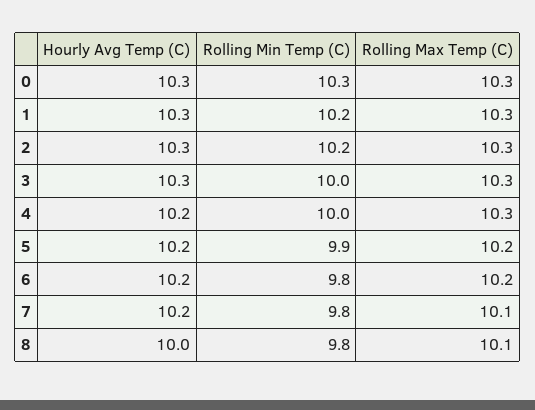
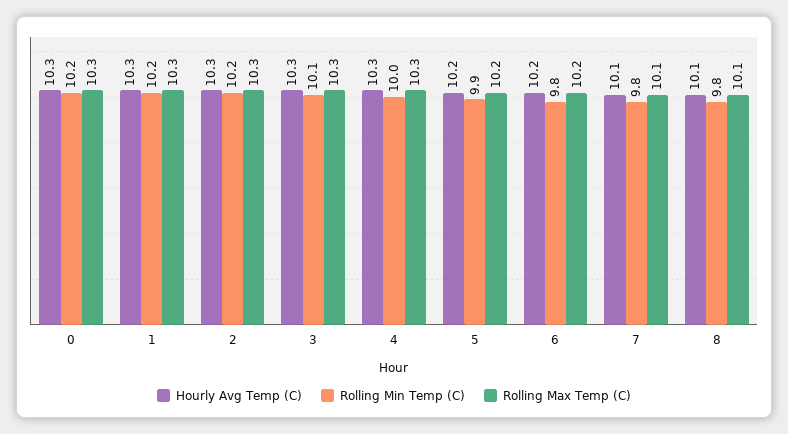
  {
    "Hourly Avg Temp (C)": {
      "0": 10.3,
      "1": 10.3,
      "2": 10.3,
      "3": 10.3,
-     "4": 10.2,
+     "4": 10.3,
      "5": 10.2,
      "6": 10.2,
-     "7": 10.2,
+     "7": 10.1,
-     "8": 10
+     "8": 10.1
    },
    "Rolling Min Temp (C)": {
-     "0": 10.3,
+     "0": 10.2,
      "1": 10.2,
      "2": 10.2,
-     "3": 10,
+     "3": 10.1,
      "4": 10,
      "5": 9.9,
      "6": 9.8,
      "7": 9.8,
      "8": 9.8
    },
    "Rolling Max Temp (C)": {
      "0": 10.3,
      "1": 10.3,
      "2": 10.3,
      "3": 10.3,
      "4": 10.3,
      "5": 10.2,
      "6": 10.2,
      "7": 10.1,
      "8": 10.1
    }
  }

